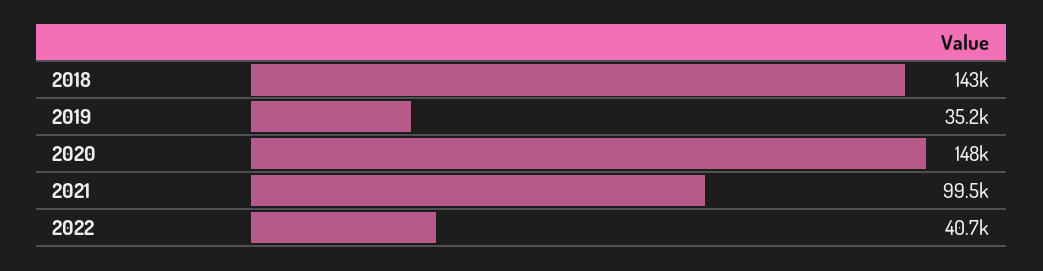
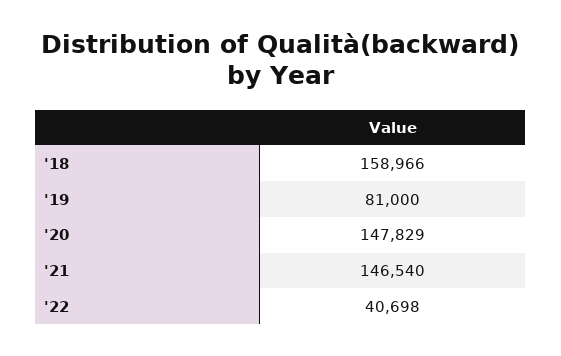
  {
-   "2018": 143000,
+   "2018": 158966,
-   "2019": 35200,
+   "2019": 81000,
    "2020": 147829,
-   "2021": 99500,
+   "2021": 146540,
    "2022": 40698
  }

